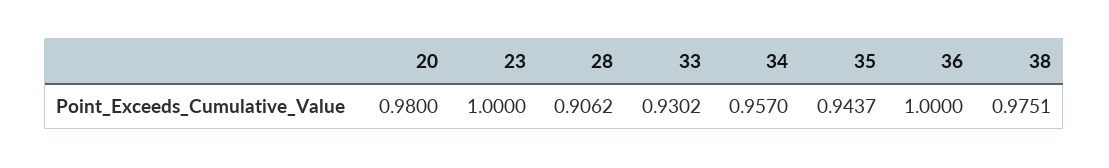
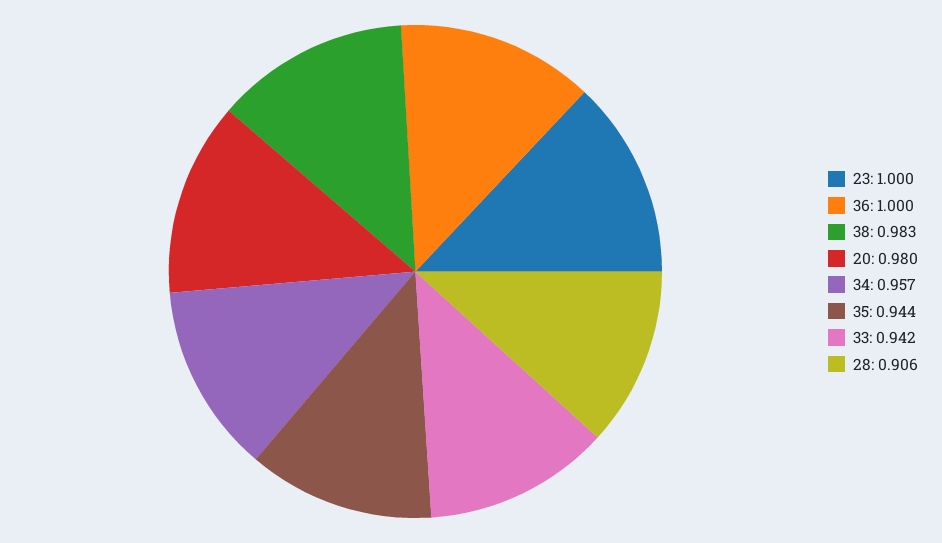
  {
    "20": 0.98,
    "23": 1,
    "28": 0.9062,
-   "33": 0.9302,
+   "33": 0.942,
    "34": 0.957,
    "35": 0.9437,
    "36": 1,
-   "38": 0.9751
+   "38": 0.983
  }

